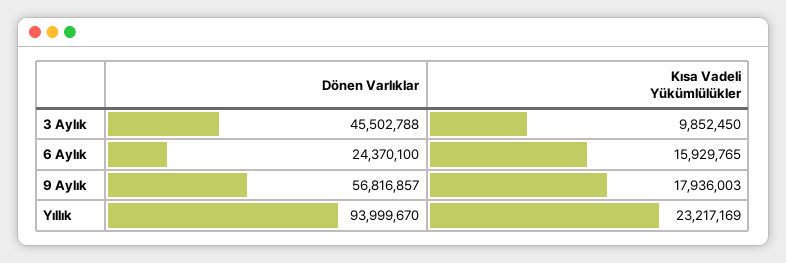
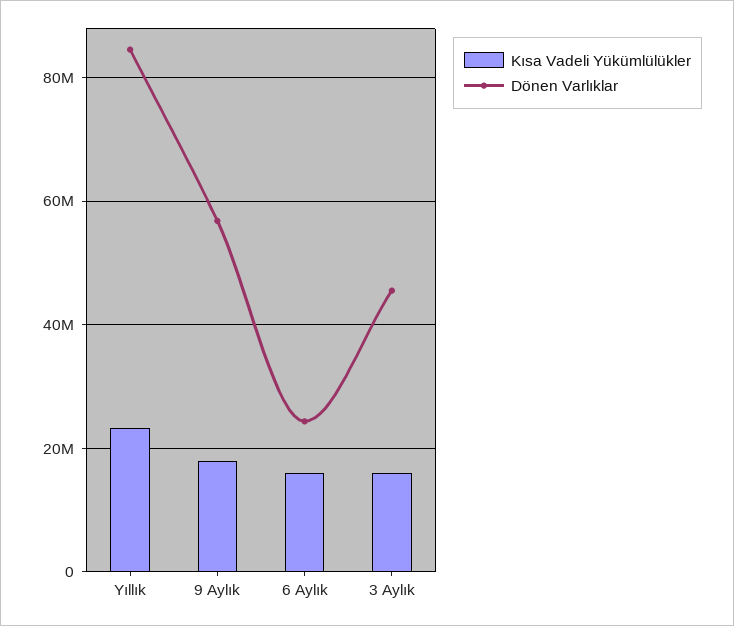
  {
    "Dönen Varlıklar": {
      "3 Aylık": 45502788,
      "6 Aylık": 24370100,
      "9 Aylık": 56816857,
-     "Yıllık": 93999670
+     "Yıllık": 84000000
    },
    "Kısa Vadeli Yükümlülükler": {
-     "3 Aylık": 9852450,
+     "3 Aylık": 16000000,
      "6 Aylık": 15929765,
      "9 Aylık": 17936003,
      "Yıllık": 23217169
    }
  }

